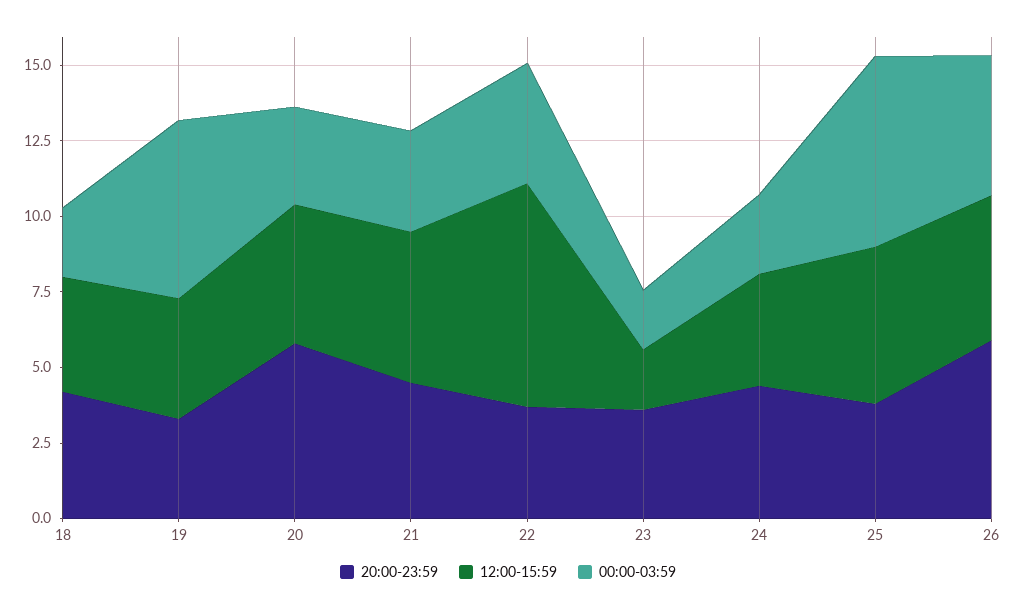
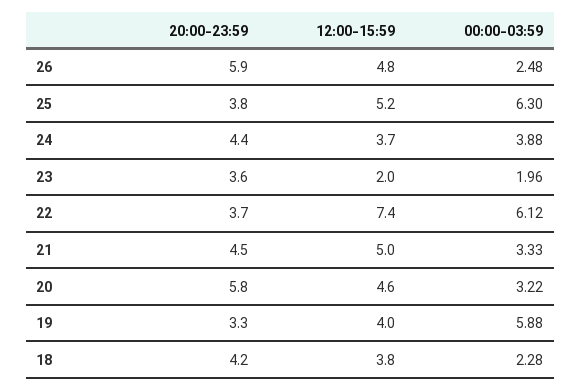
  {
    "20:00-23:59": {
      "18": 4.2,
      "19": 3.3,
      "20": 5.8,
      "21": 4.5,
      "22": 3.7,
      "23": 3.6,
      "24": 4.4,
      "25": 3.8,
      "26": 5.9
    },
    "12:00-15:59": {
      "18": 3.8,
      "19": 4,
      "20": 4.6,
      "21": 5,
      "22": 7.4,
      "23": 2,
      "24": 3.7,
      "25": 5.2,
      "26": 4.8
    },
    "00:00-03:59": {
      "18": 2.28,
      "19": 5.88,
      "20": 3.22,
      "21": 3.33,
-     "22": 4,
+     "22": 6.12,
      "23": 1.96,
-     "24": 2.5,
+     "24": 3.88,
      "25": 6.3,
-     "26": 4.5
+     "26": 2.48
    }
  }

